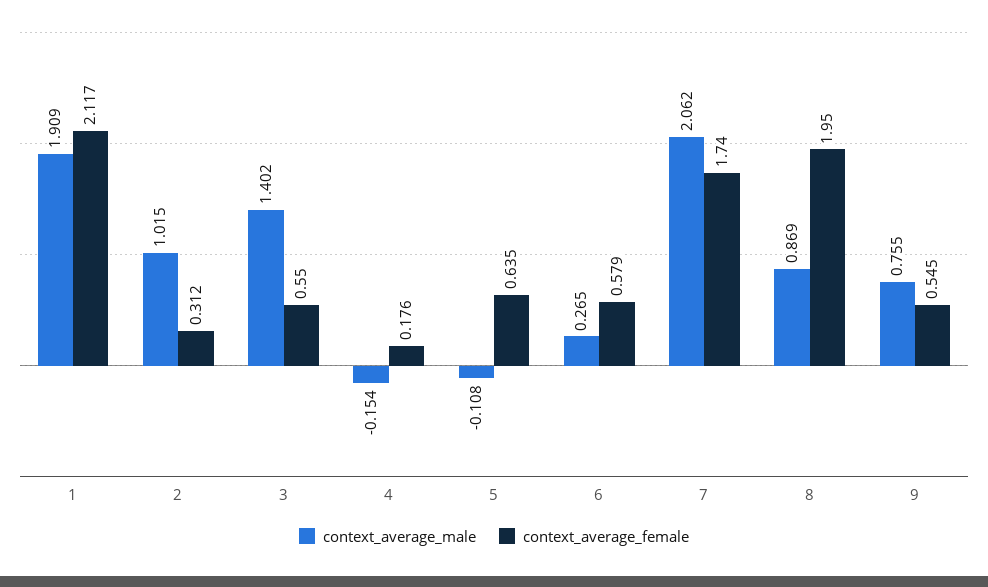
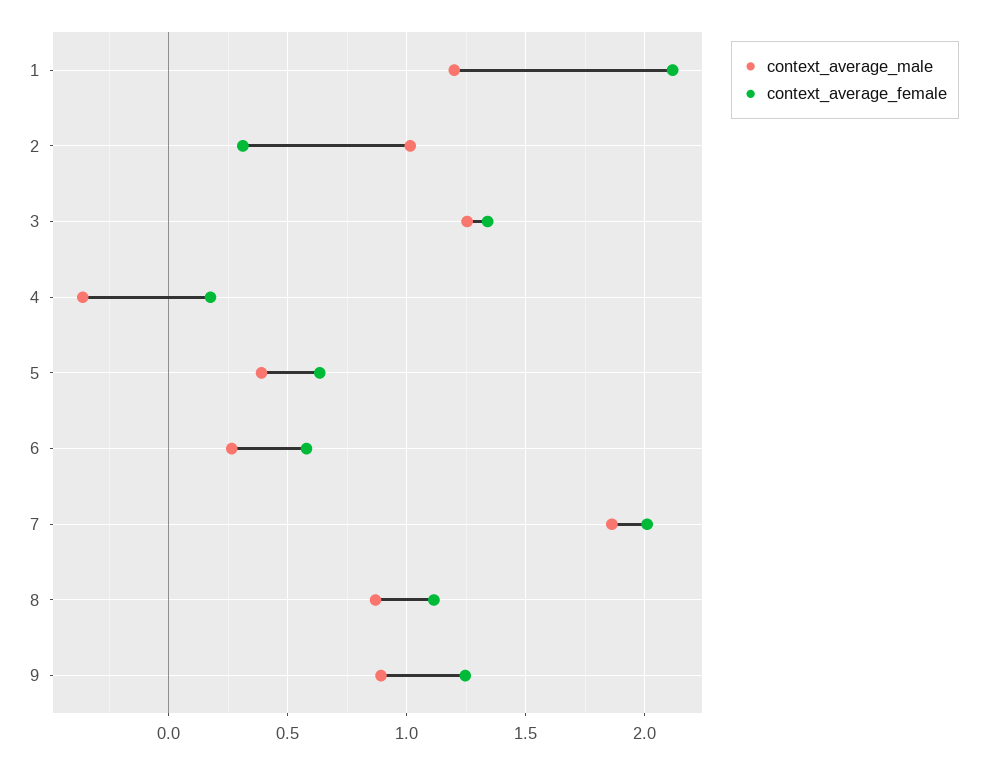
  {
    "context_average_male": {
-     "1": 1.909,
+     "1": 1.2,
      "2": 1.015,
-     "3": 1.402,
+     "3": 1.25,
-     "4": -0.154,
+     "4": -0.35,
-     "5": -0.108,
+     "5": 0.4,
      "6": 0.265,
-     "7": 2.062,
+     "7": 1.85,
      "8": 0.869,
-     "9": 0.755
+     "9": 0.9
    },
    "context_average_female": {
      "1": 2.117,
      "2": 0.312,
-     "3": 0.55,
+     "3": 1.35,
      "4": 0.176,
      "5": 0.635,
      "6": 0.579,
-     "7": 1.74,
+     "7": 2,
-     "8": 1.95,
+     "8": 1.1,
-     "9": 0.545
+     "9": 1.25
    }
  }

